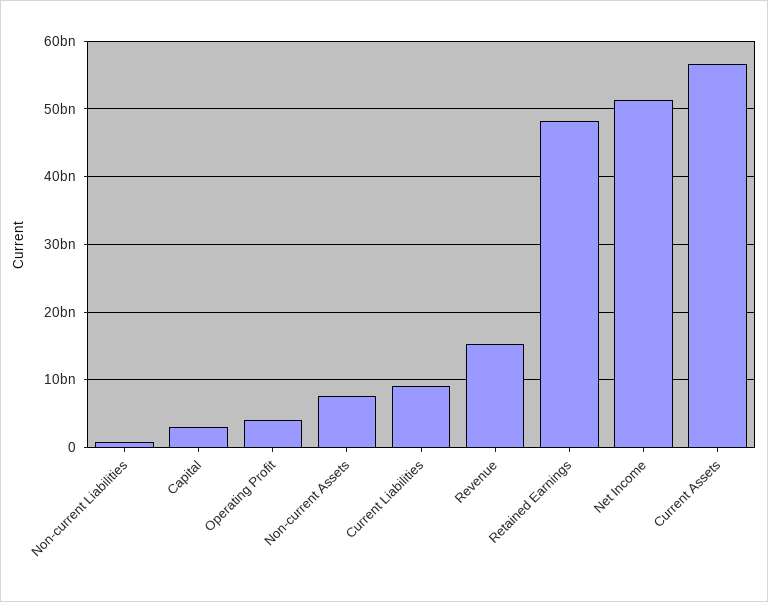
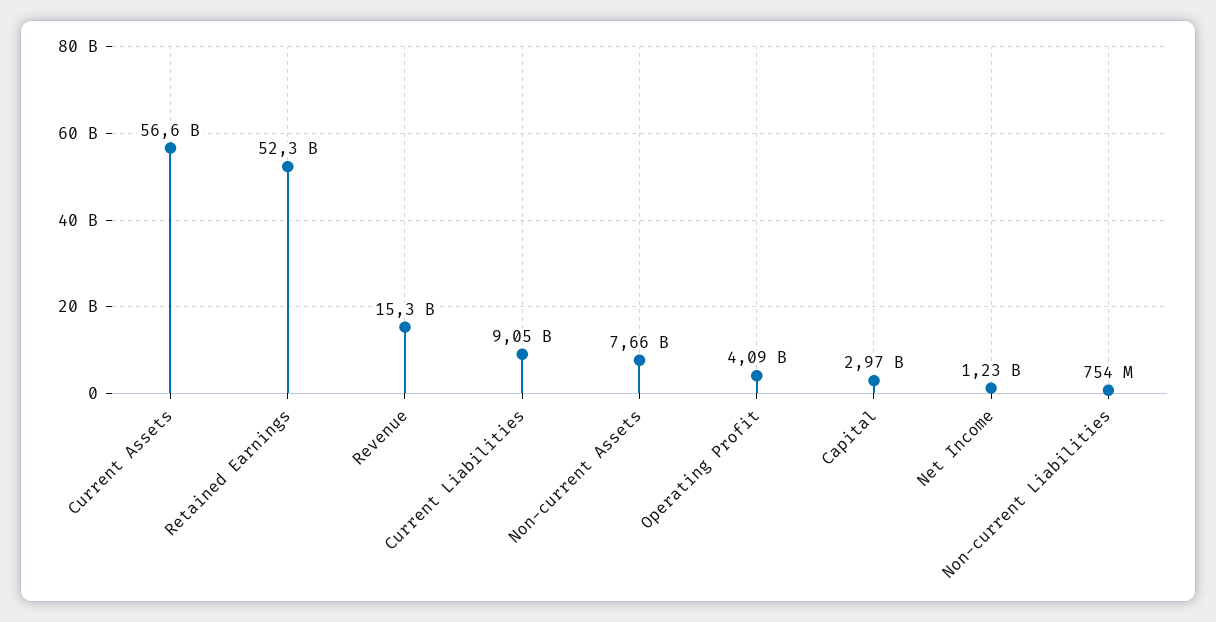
  {
    "Non-current Liabilities": 754000000,
    "Capital": 2970000000,
    "Operating Profit": 4090000000,
    "Non-current Assets": 7660000000,
    "Current Liabilities": 9050000000,
    "Revenue": 15300000000,
-   "Retained Earnings": 48000000000,
+   "Retained Earnings": 52300000000,
-   "Net Income": 51000000000,
+   "Net Income": 1230000000,
    "Current Assets": 56600000000
  }

